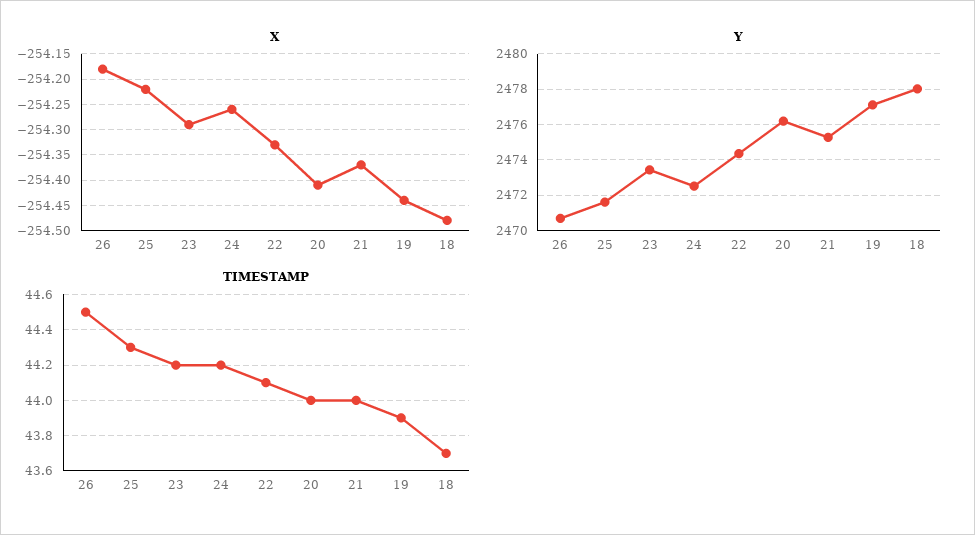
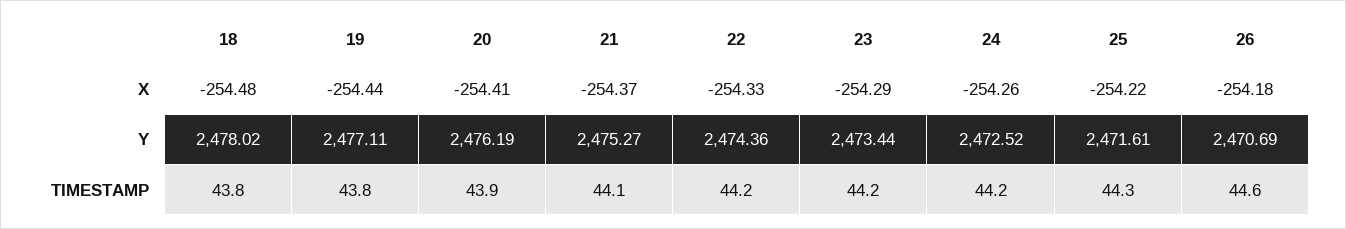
  {
    "X": {
      "26": -254.18,
      "25": -254.22,
      "23": -254.29,
      "24": -254.26,
      "22": -254.33,
      "20": -254.41,
      "21": -254.37,
      "19": -254.44,
      "18": -254.48
    },
    "Y": {
      "26": 2470.69,
      "25": 2471.61,
      "23": 2473.44,
      "24": 2472.52,
      "22": 2474.36,
      "20": 2476.19,
      "21": 2475.27,
      "19": 2477.11,
      "18": 2478.02
    },
    "TIMESTAMP": {
-     "26": 44.5,
+     "26": 44.6,
      "25": 44.3,
      "23": 44.2,
      "24": 44.2,
-     "22": 44.1,
+     "22": 44.2,
-     "20": 44,
+     "20": 43.9,
-     "21": 44,
+     "21": 44.1,
-     "19": 43.9,
+     "19": 43.8,
-     "18": 43.7
+     "18": 43.8
    }
  }

